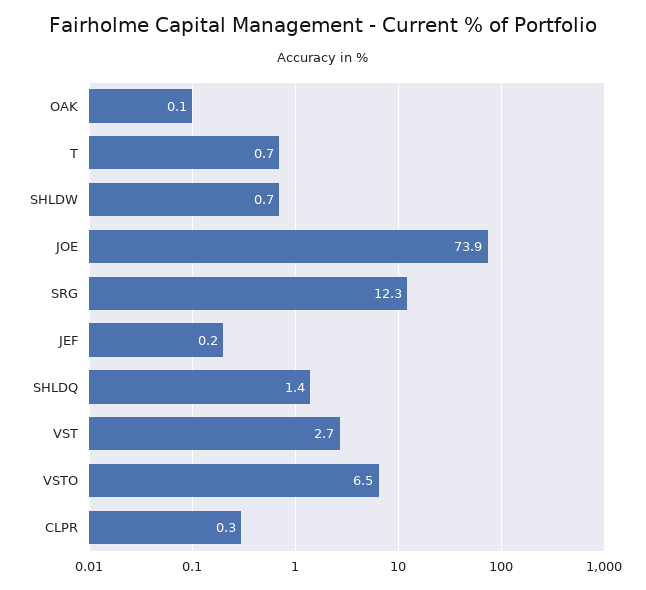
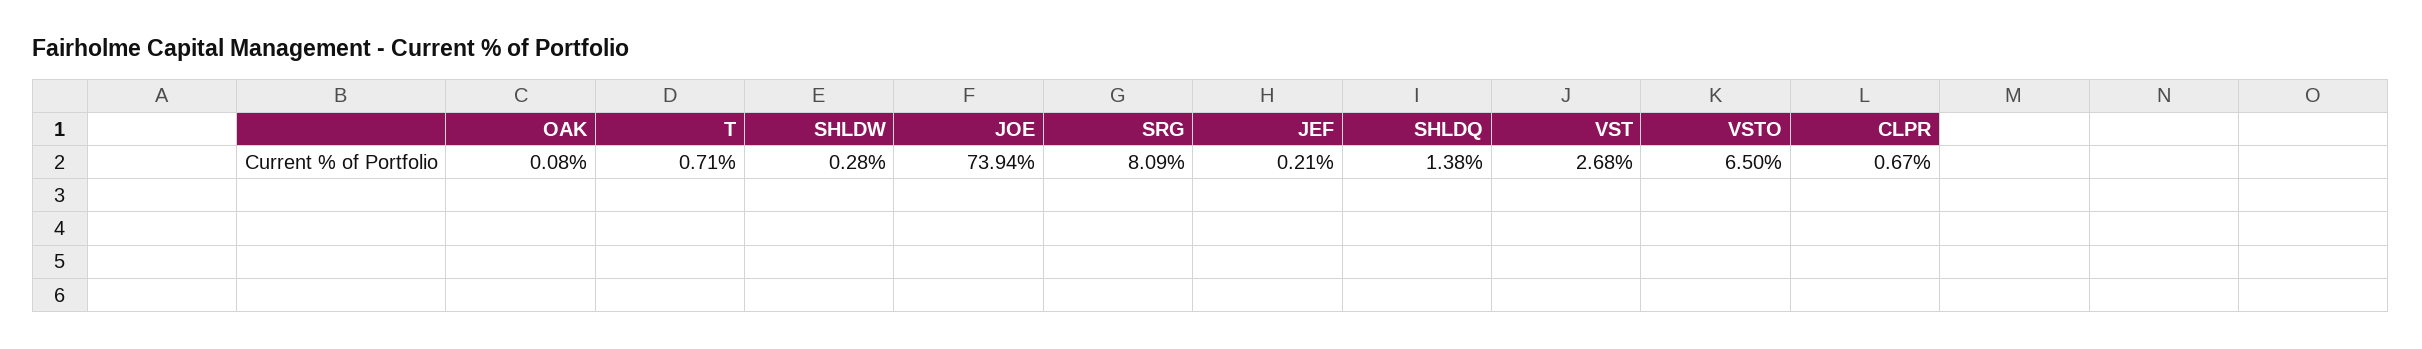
  {
    "OAK": 0.08,
    "T": 0.71,
-   "SHLDW": 0.7,
+   "SHLDW": 0.28,
    "JOE": 73.94,
-   "SRG": 12.3,
+   "SRG": 8.09,
    "JEF": 0.21,
    "SHLDQ": 1.38,
    "VST": 2.68,
    "VSTO": 6.5,
-   "CLPR": 0.3
+   "CLPR": 0.67
  }

